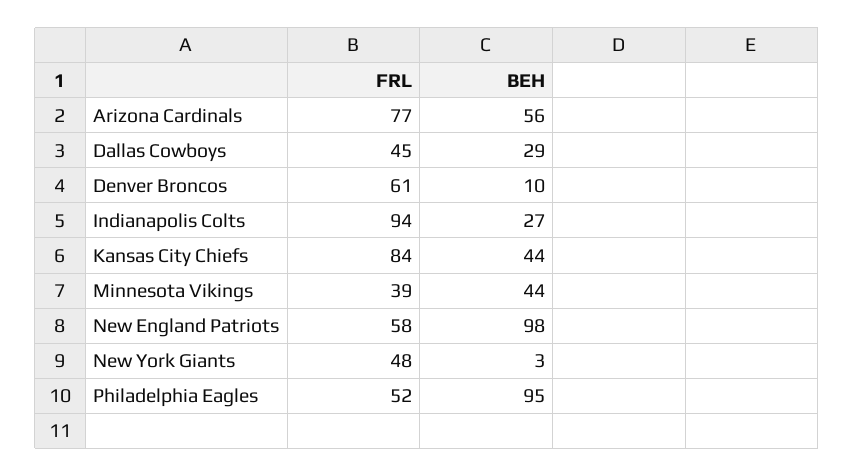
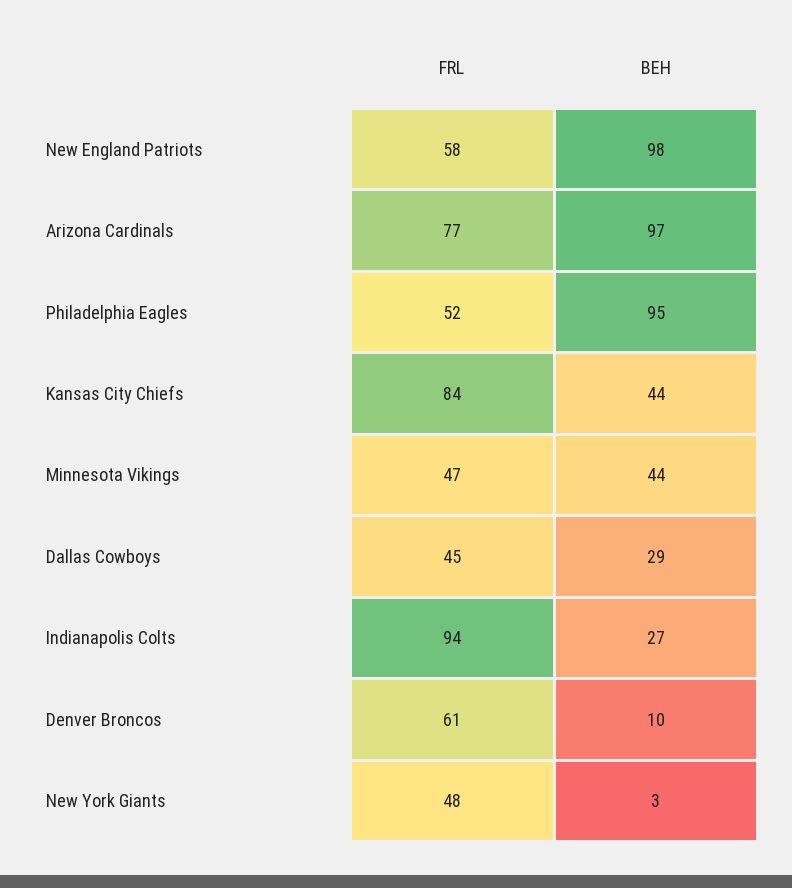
  {
    "FRL": {
      "Arizona Cardinals": 77,
      "Dallas Cowboys": 45,
      "Denver Broncos": 61,
      "Indianapolis Colts": 94,
      "Kansas City Chiefs": 84,
-     "Minnesota Vikings": 39,
+     "Minnesota Vikings": 47,
      "New England Patriots": 58,
      "New York Giants": 48,
      "Philadelphia Eagles": 52
    },
    "BEH": {
-     "Arizona Cardinals": 56,
+     "Arizona Cardinals": 97,
      "Dallas Cowboys": 29,
      "Denver Broncos": 10,
      "Indianapolis Colts": 27,
      "Kansas City Chiefs": 44,
      "Minnesota Vikings": 44,
      "New England Patriots": 98,
      "New York Giants": 3,
      "Philadelphia Eagles": 95
    }
  }

